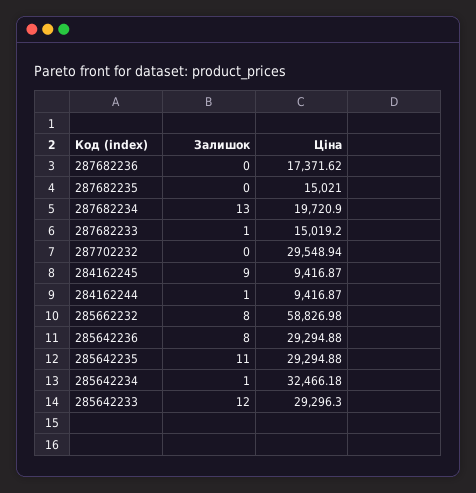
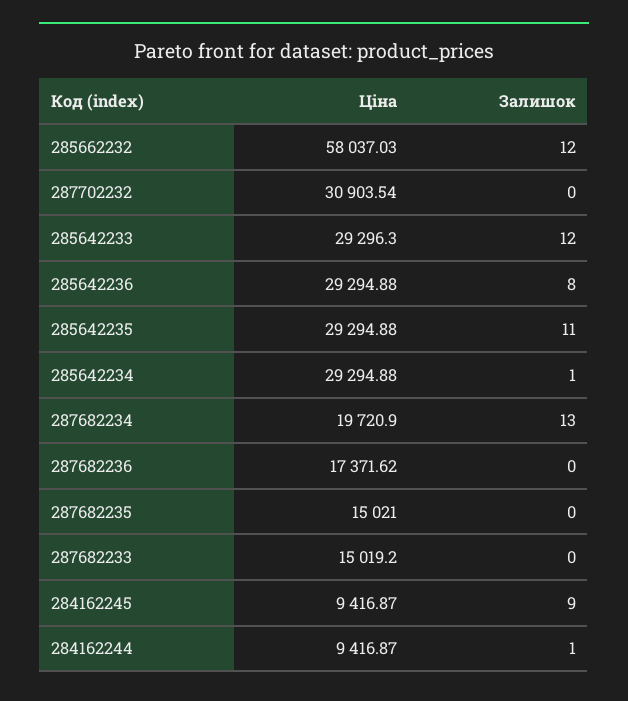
  {
    "Залишок": {
      "287682236": 0,
      "287682235": 0,
      "287682234": 13,
-     "287682233": 1,
+     "287682233": 0,
      "287702232": 0,
      "284162245": 9,
      "284162244": 1,
-     "285662232": 8,
+     "285662232": 12,
      "285642236": 8,
      "285642235": 11,
      "285642234": 1,
      "285642233": 12
    },
    "Ціна": {
      "287682236": 17371.62,
      "287682235": 15021,
      "287682234": 19720.9,
      "287682233": 15019.2,
-     "287702232": 29548.94,
+     "287702232": 30903.54,
      "284162245": 9416.87,
      "284162244": 9416.87,
-     "285662232": 58826.98,
+     "285662232": 58037.03,
      "285642236": 29294.88,
      "285642235": 29294.88,
-     "285642234": 32466.18,
+     "285642234": 29294.88,
      "285642233": 29296.3
    }
  }

